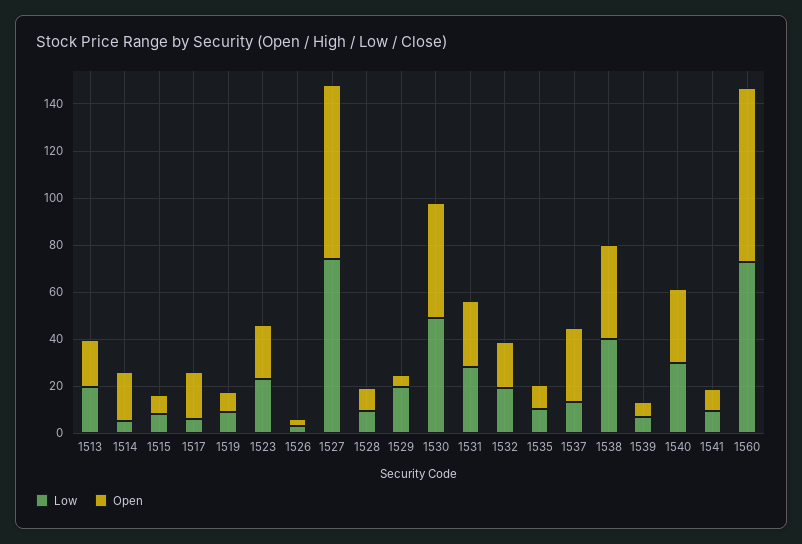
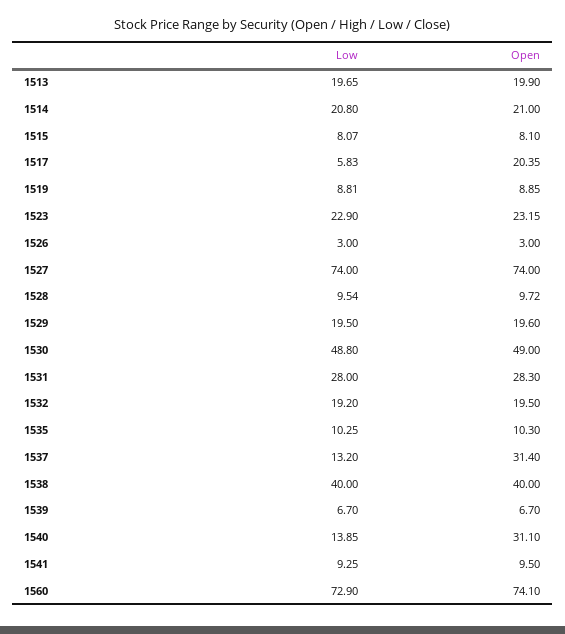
  {
    "Low": {
      "1513": 19.65,
-     "1514": 5,
+     "1514": 20.8,
      "1515": 8.07,
      "1517": 5.83,
      "1519": 8.81,
      "1523": 22.9,
      "1526": 3,
      "1527": 74,
      "1528": 9.54,
      "1529": 19.5,
      "1530": 48.8,
      "1531": 28,
      "1532": 19.2,
      "1535": 10.25,
      "1537": 13.2,
      "1538": 40,
      "1539": 6.7,
-     "1540": 30,
+     "1540": 13.85,
      "1541": 9.25,
      "1560": 72.9
    },
    "Open": {
      "1513": 19.9,
      "1514": 21,
      "1515": 8.1,
      "1517": 20.35,
      "1519": 8.85,
      "1523": 23.15,
      "1526": 3,
      "1527": 74,
      "1528": 9.72,
-     "1529": 5,
+     "1529": 19.6,
      "1530": 49,
      "1531": 28.3,
      "1532": 19.5,
      "1535": 10.3,
      "1537": 31.4,
      "1538": 40,
      "1539": 6.7,
      "1540": 31.1,
      "1541": 9.5,
      "1560": 74.1
    }
  }

